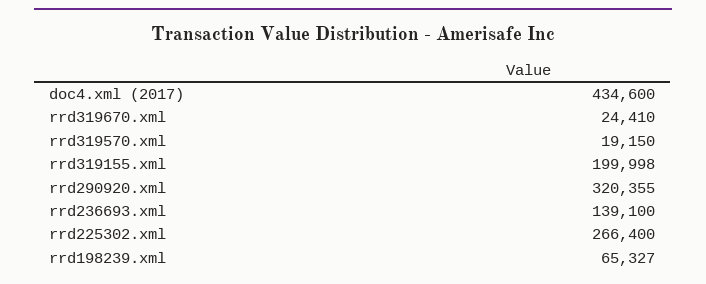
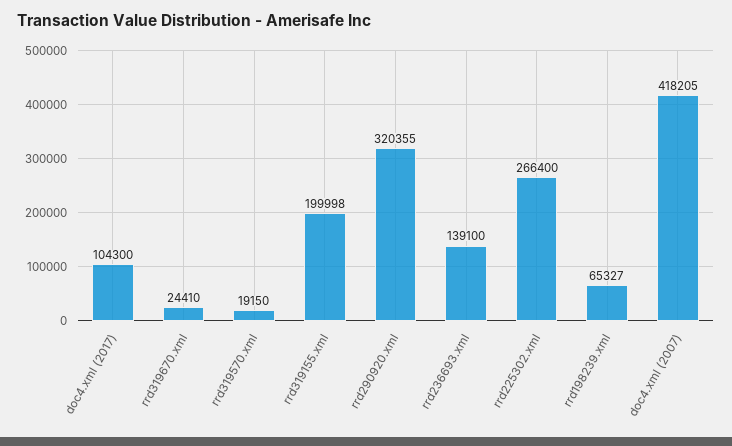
  {
-   "doc4.xml (2017)": 434600,
+   "doc4.xml (2017)": 104300,
    "rrd319670.xml": 24410,
    "rrd319570.xml": 19150,
    "rrd319155.xml": 199998,
    "rrd290920.xml": 320355,
    "rrd236693.xml": 139100,
    "rrd225302.xml": 266400,
-   "rrd198239.xml": 65327
+   "rrd198239.xml": 65327,
+   "doc4.xml (2007)": 418205
  }

